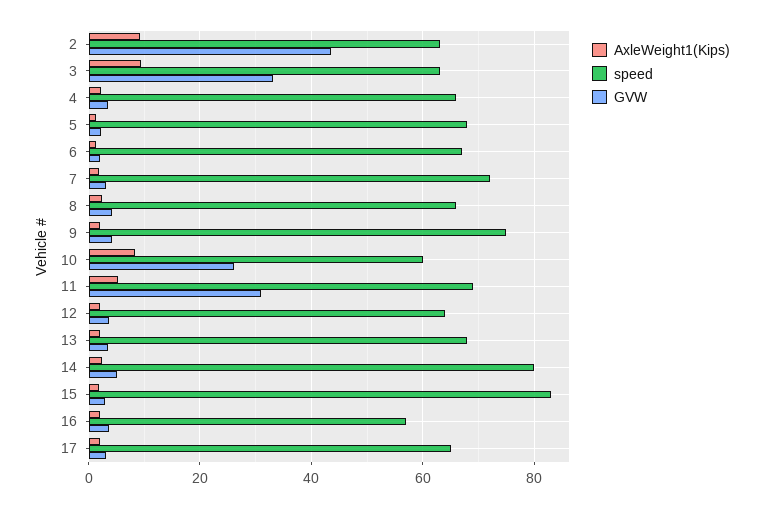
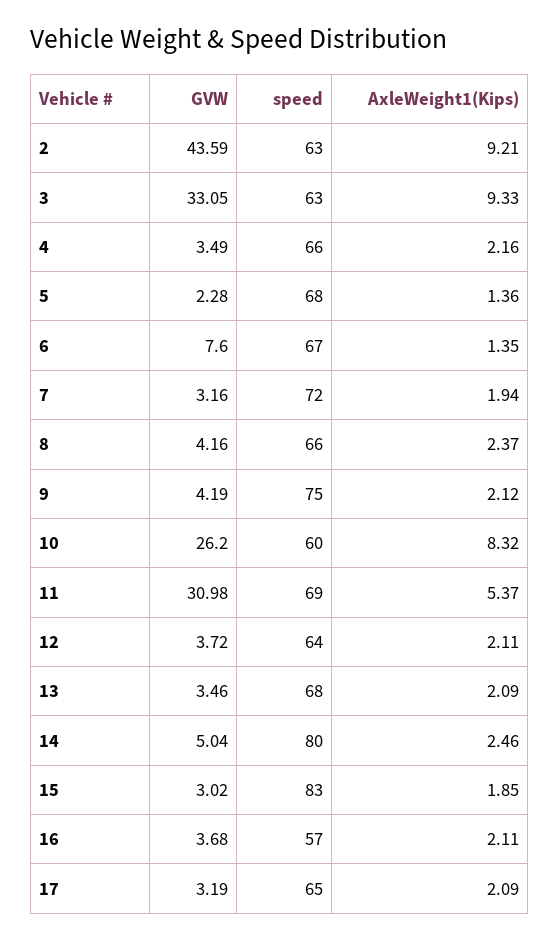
  {
    "AxleWeight1(Kips)": {
      "2": 9.21,
      "3": 9.33,
      "4": 2.16,
      "5": 1.36,
      "6": 1.35,
      "7": 1.94,
      "8": 2.37,
      "9": 2.12,
      "10": 8.32,
      "11": 5.37,
      "12": 2.11,
      "13": 2.09,
      "14": 2.46,
      "15": 1.85,
      "16": 2.11,
      "17": 2.09
    },
    "speed": {
      "2": 63,
      "3": 63,
      "4": 66,
      "5": 68,
      "6": 67,
      "7": 72,
      "8": 66,
      "9": 75,
      "10": 60,
      "11": 69,
      "12": 64,
      "13": 68,
      "14": 80,
      "15": 83,
      "16": 57,
      "17": 65
    },
    "GVW": {
      "2": 43.59,
      "3": 33.05,
      "4": 3.49,
      "5": 2.28,
-     "6": 2,
+     "6": 7.6,
      "7": 3.16,
      "8": 4.16,
      "9": 4.19,
      "10": 26.2,
      "11": 30.98,
      "12": 3.72,
      "13": 3.46,
      "14": 5.04,
      "15": 3.02,
      "16": 3.68,
      "17": 3.19
    }
  }

